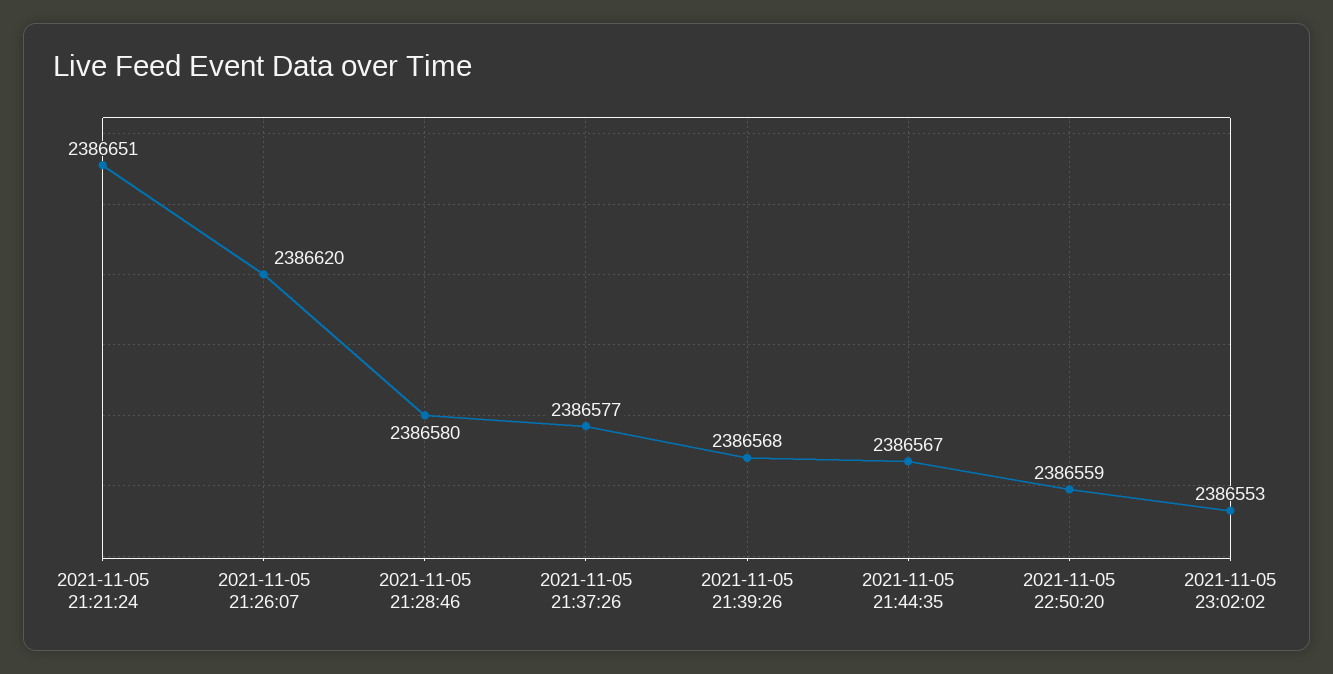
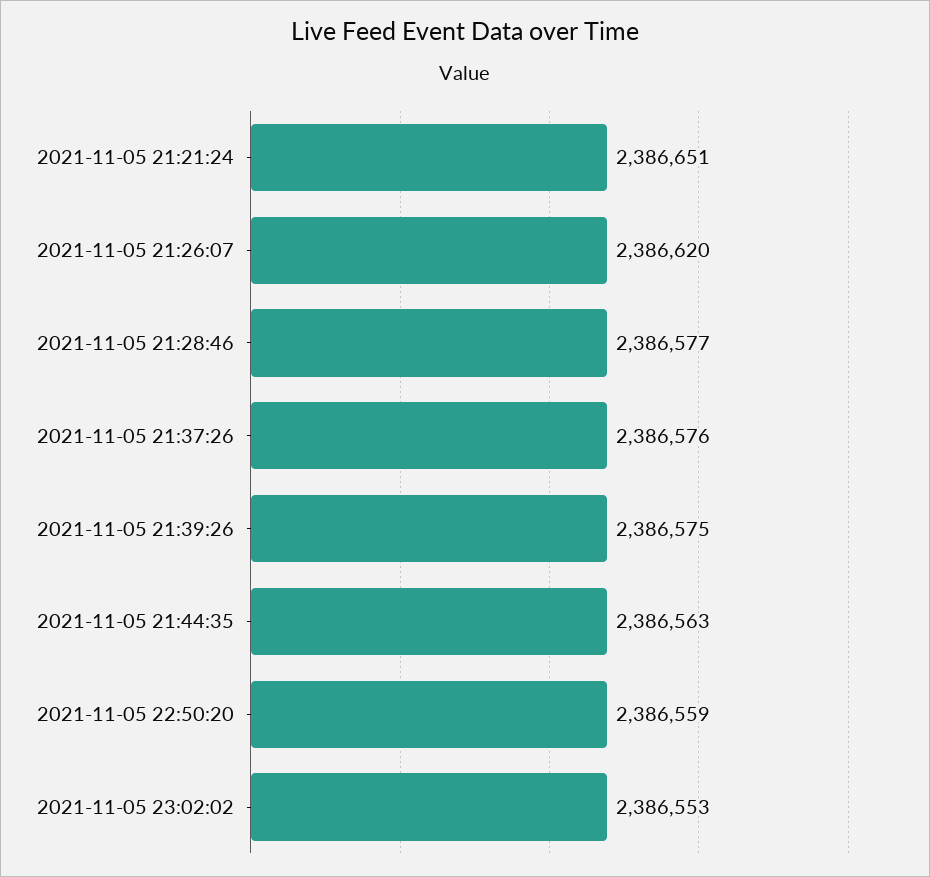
  {
    "2021-11-05 21:21:24": 2386651,
    "2021-11-05 21:26:07": 2386620,
-   "2021-11-05 21:28:46": 2386580,
+   "2021-11-05 21:28:46": 2386577,
-   "2021-11-05 21:37:26": 2386577,
+   "2021-11-05 21:37:26": 2386576,
-   "2021-11-05 21:39:26": 2386568,
+   "2021-11-05 21:39:26": 2386575,
-   "2021-11-05 21:44:35": 2386567,
+   "2021-11-05 21:44:35": 2386563,
    "2021-11-05 22:50:20": 2386559,
    "2021-11-05 23:02:02": 2386553
  }

